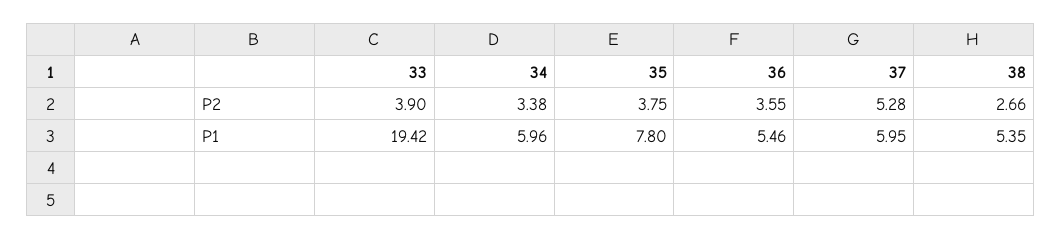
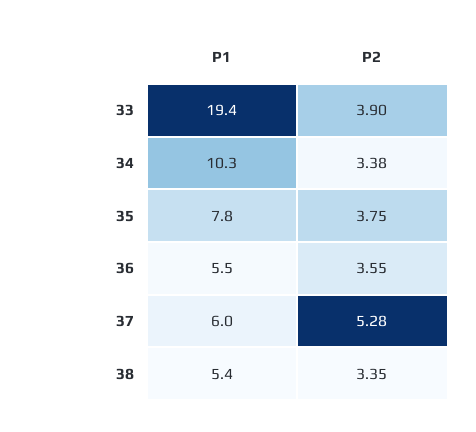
  {
    "33": {
      "P2": 3.9,
      "P1": 19.42
    },
    "34": {
      "P2": 3.38,
-     "P1": 5.96
+     "P1": 10.3
    },
    "35": {
      "P2": 3.75,
      "P1": 7.8
    },
    "36": {
      "P2": 3.55,
      "P1": 5.46
    },
    "37": {
      "P2": 5.28,
      "P1": 5.95
    },
    "38": {
-     "P2": 2.66,
+     "P2": 3.35,
      "P1": 5.35
    }
  }

